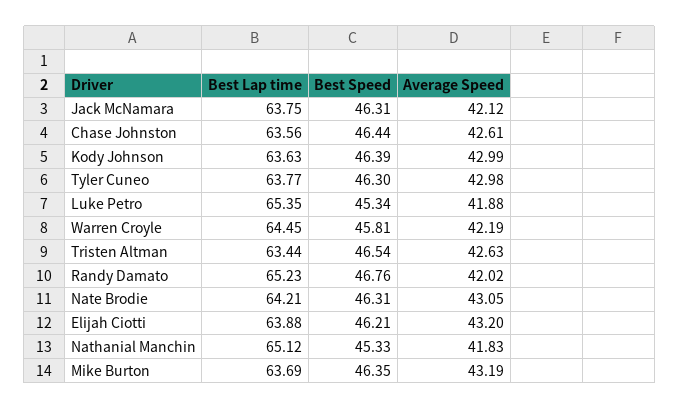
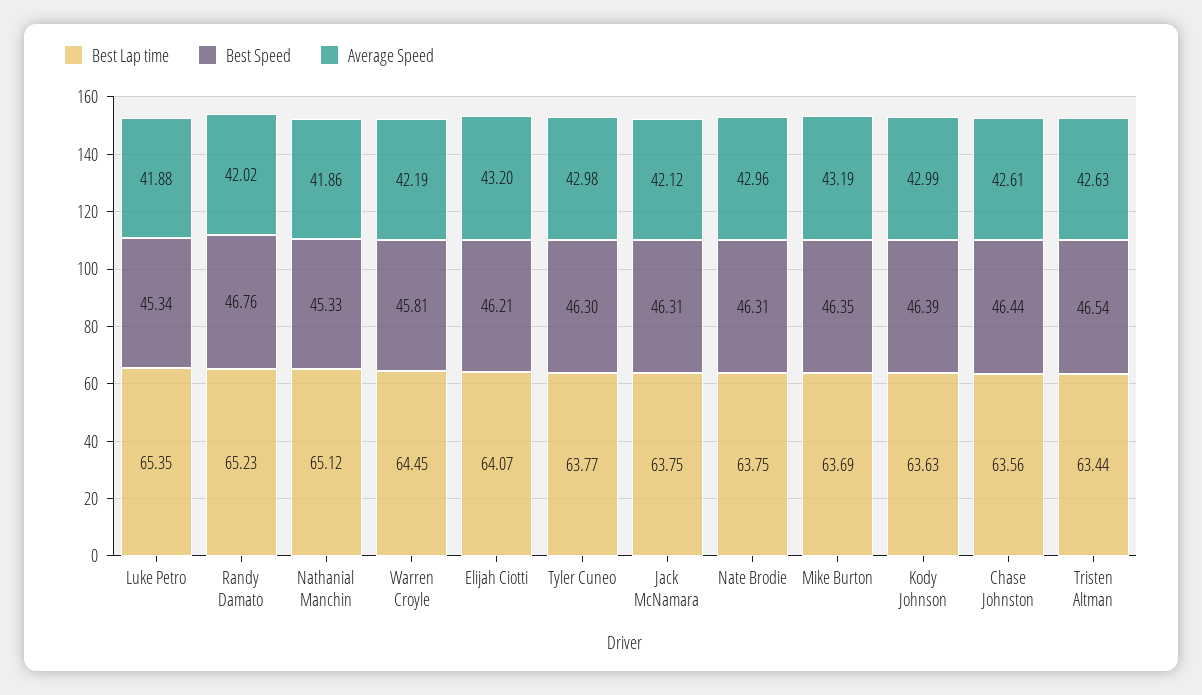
  {
    "Best Lap time": {
      "Jack McNamara": 63.75,
      "Chase Johnston": 63.56,
      "Kody Johnson": 63.63,
      "Tyler Cuneo": 63.77,
      "Luke Petro": 65.35,
      "Warren Croyle": 64.45,
      "Tristen Altman": 63.44,
      "Randy Damato": 65.23,
-     "Nate Brodie": 64.21,
+     "Nate Brodie": 63.75,
-     "Elijah Ciotti": 63.88,
+     "Elijah Ciotti": 64.07,
      "Nathanial Manchin": 65.12,
      "Mike Burton": 63.69
    },
    "Best Speed": {
      "Jack McNamara": 46.31,
      "Chase Johnston": 46.44,
      "Kody Johnson": 46.39,
      "Tyler Cuneo": 46.3,
      "Luke Petro": 45.34,
      "Warren Croyle": 45.81,
      "Tristen Altman": 46.54,
      "Randy Damato": 46.76,
      "Nate Brodie": 46.31,
      "Elijah Ciotti": 46.21,
      "Nathanial Manchin": 45.33,
      "Mike Burton": 46.35
    },
    "Average Speed": {
      "Jack McNamara": 42.12,
      "Chase Johnston": 42.61,
      "Kody Johnson": 42.99,
      "Tyler Cuneo": 42.98,
      "Luke Petro": 41.88,
      "Warren Croyle": 42.19,
      "Tristen Altman": 42.63,
      "Randy Damato": 42.02,
-     "Nate Brodie": 43.05,
+     "Nate Brodie": 42.96,
      "Elijah Ciotti": 43.2,
-     "Nathanial Manchin": 41.83,
+     "Nathanial Manchin": 41.86,
      "Mike Burton": 43.19
    }
  }

